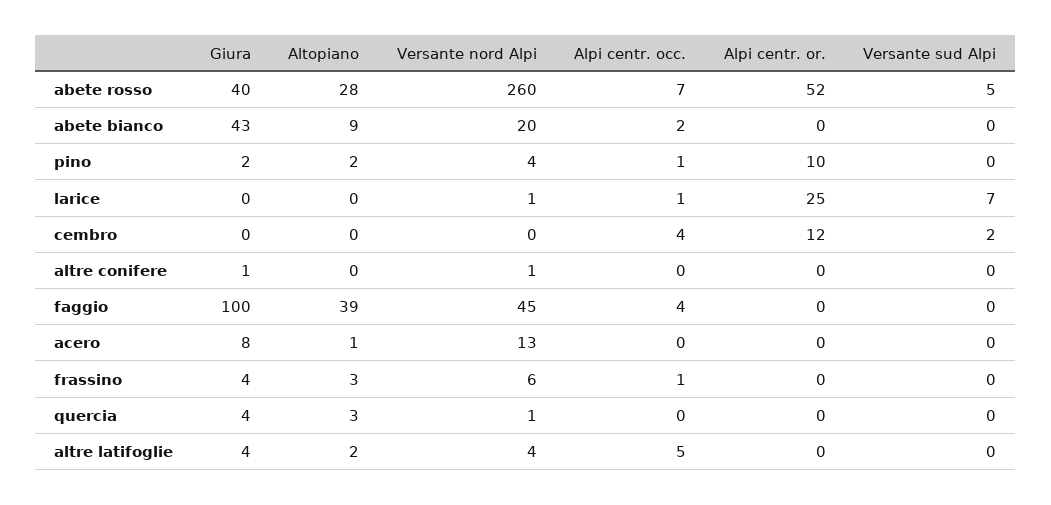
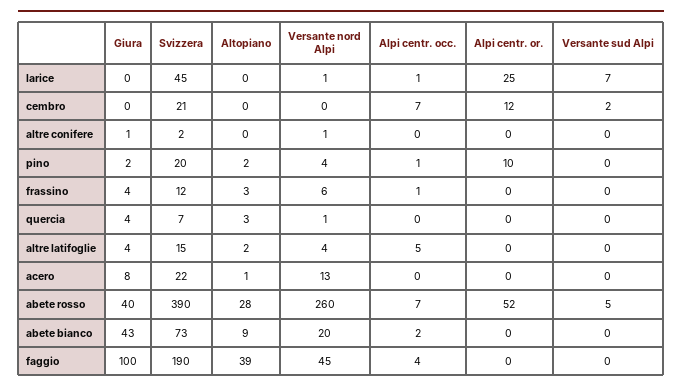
  {
    "Giura": {
      "abete rosso": 40,
      "abete bianco": 43,
      "pino": 2,
      "larice": 0,
      "cembro": 0,
      "altre conifere": 1,
      "faggio": 100,
      "acero": 8,
      "frassino": 4,
      "quercia": 4,
      "altre latifoglie": 4
    },
    "Altopiano": {
      "abete rosso": 28,
      "abete bianco": 9,
      "pino": 2,
      "larice": 0,
      "cembro": 0,
      "altre conifere": 0,
      "faggio": 39,
      "acero": 1,
      "frassino": 3,
      "quercia": 3,
      "altre latifoglie": 2
    },
    "Versante nord Alpi": {
      "abete rosso": 260,
      "abete bianco": 20,
      "pino": 4,
      "larice": 1,
      "cembro": 0,
      "altre conifere": 1,
      "faggio": 45,
      "acero": 13,
      "frassino": 6,
      "quercia": 1,
      "altre latifoglie": 4
    },
    "Alpi centr. occ.": {
      "abete rosso": 7,
      "abete bianco": 2,
      "pino": 1,
      "larice": 1,
-     "cembro": 4,
+     "cembro": 7,
      "altre conifere": 0,
      "faggio": 4,
      "acero": 0,
      "frassino": 1,
      "quercia": 0,
      "altre latifoglie": 5
    },
    "Alpi centr. or.": {
      "abete rosso": 52,
      "abete bianco": 0,
      "pino": 10,
      "larice": 25,
      "cembro": 12,
      "altre conifere": 0,
      "faggio": 0,
      "acero": 0,
      "frassino": 0,
      "quercia": 0,
      "altre latifoglie": 0
    },
    "Versante sud Alpi": {
      "abete rosso": 5,
      "abete bianco": 0,
      "pino": 0,
      "larice": 7,
      "cembro": 2,
      "altre conifere": 0,
      "faggio": 0,
      "acero": 0,
      "frassino": 0,
      "quercia": 0,
      "altre latifoglie": 0
-   }
+   },
+   "Svizzera": {
+     "larice": 45,
+     "cembro": 21,
+     "altre conifere": 2,
+     "pino": 20,
+     "frassino": 12,
+     "quercia": 7,
+     "altre latifoglie": 15,
+     "acero": 22,
+     "abete rosso": 390,
+     "abete bianco": 73,
+     "faggio": 190
+   }
  }

